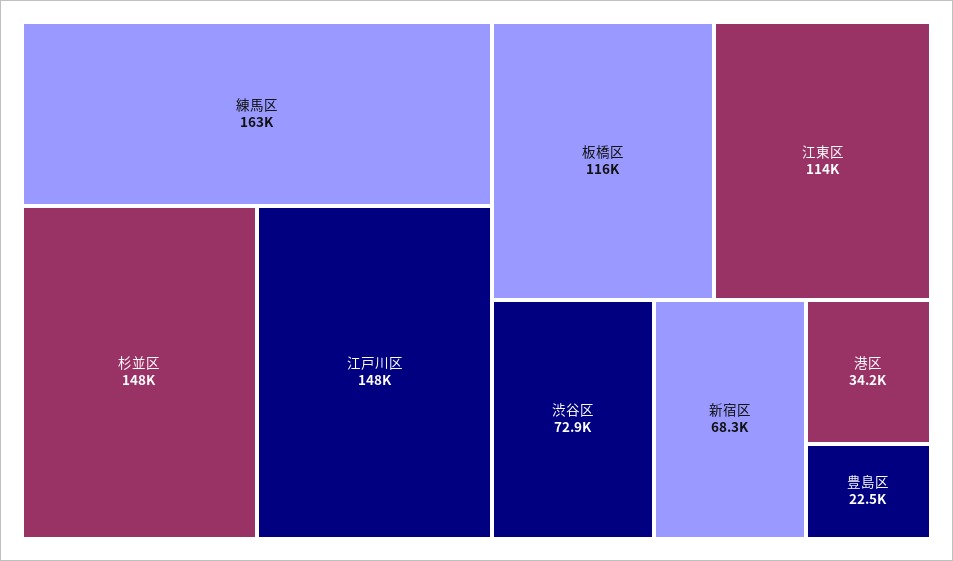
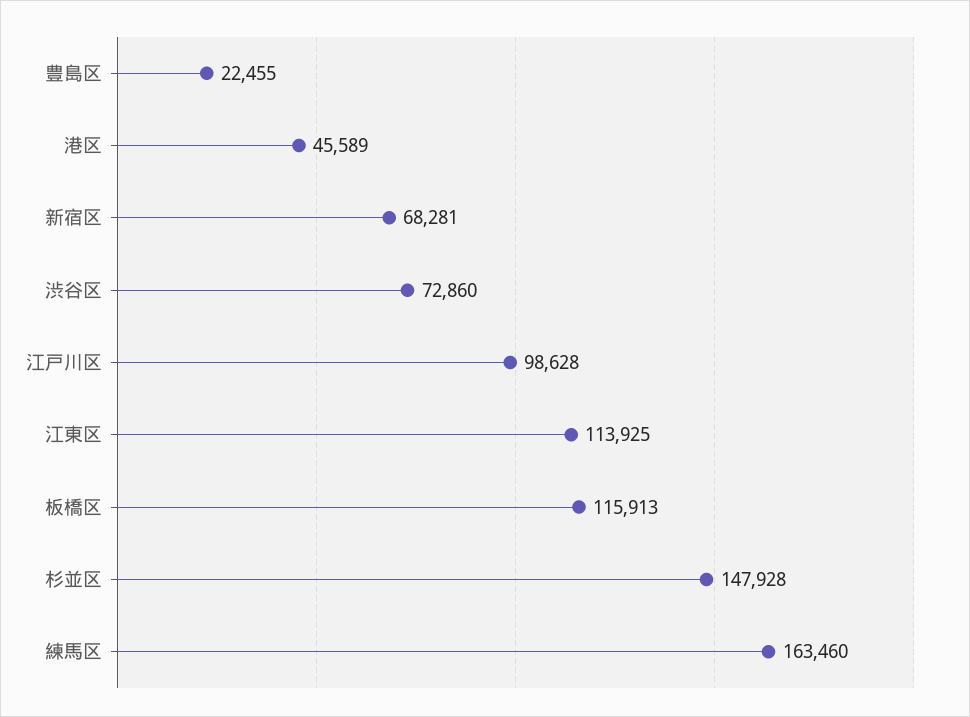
  {
    "練馬区": 163460,
    "杉並区": 147928,
-   "江戸川区": 148000,
+   "江戸川区": 98628,
    "板橋区": 115913,
    "江東区": 113925,
    "渋谷区": 72860,
    "新宿区": 68281,
-   "港区": 34200,
+   "港区": 45589,
    "豊島区": 22455
  }

